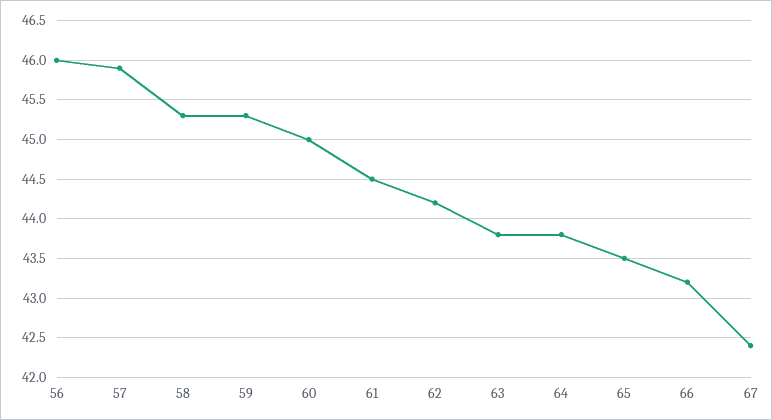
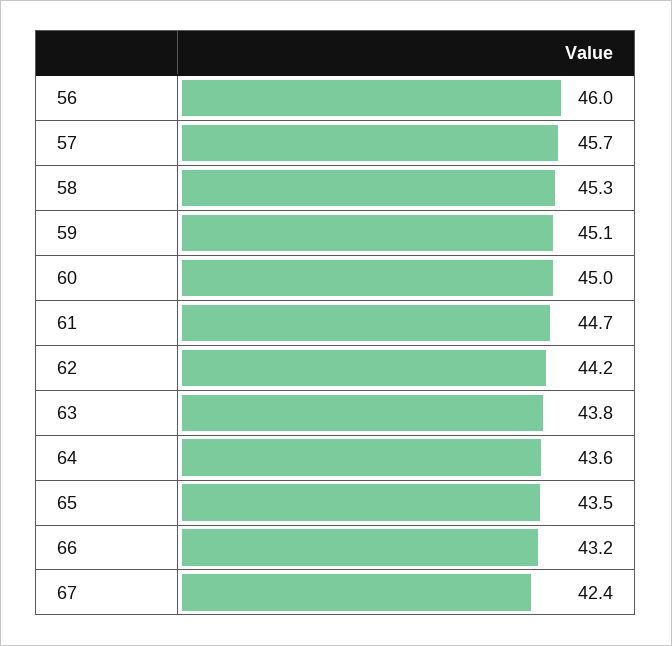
  {
    "56": 46,
-   "57": 45.9,
+   "57": 45.7,
    "58": 45.3,
-   "59": 45.3,
+   "59": 45.1,
    "60": 45,
-   "61": 44.5,
+   "61": 44.7,
    "62": 44.2,
    "63": 43.8,
-   "64": 43.8,
+   "64": 43.6,
    "65": 43.5,
    "66": 43.2,
    "67": 42.4
  }

